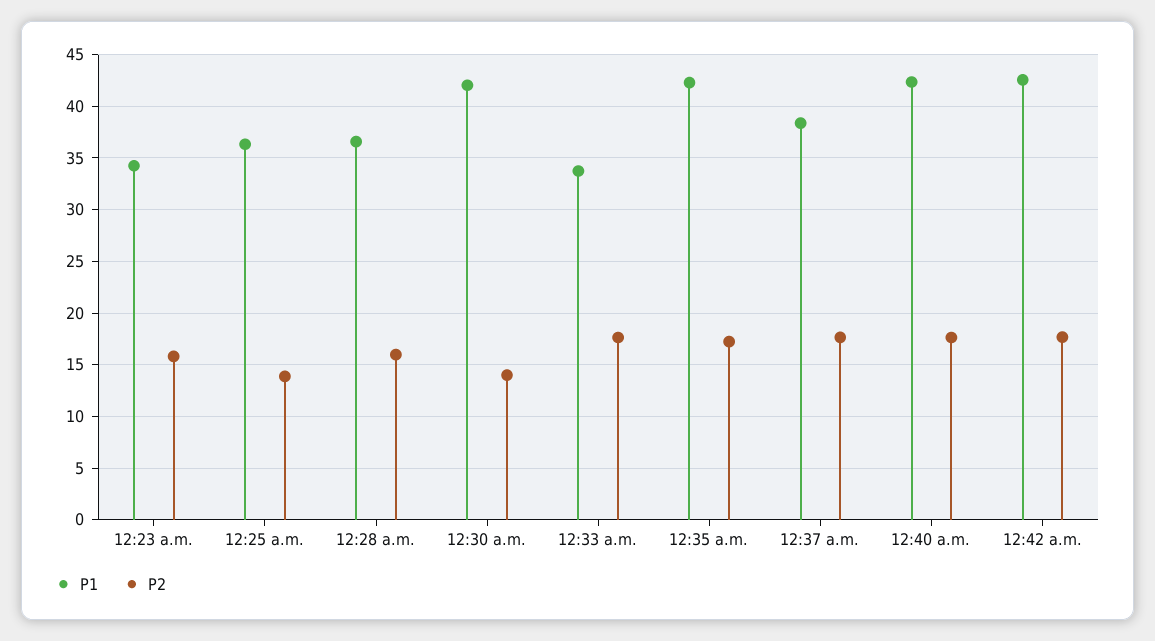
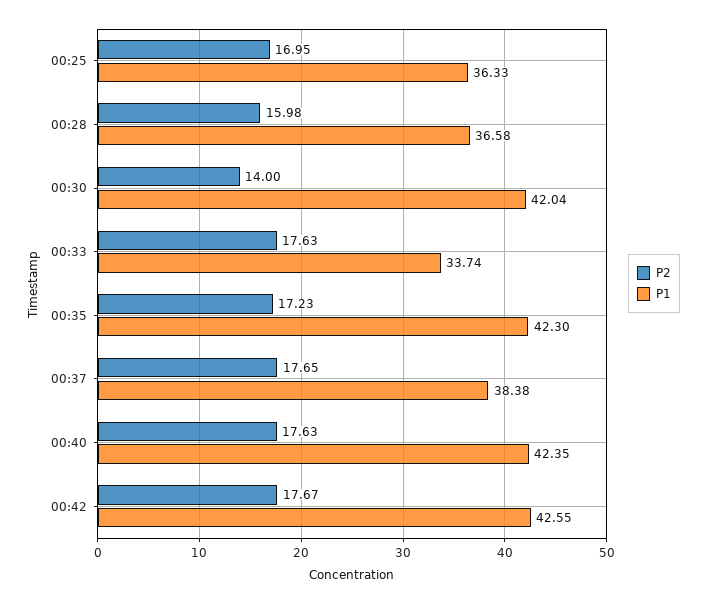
  {
    "P1": {
-     "12:23 a.m.": 34,
      "12:25 a.m.": 36.33,
      "12:28 a.m.": 36.58,
      "12:30 a.m.": 42.04,
      "12:33 a.m.": 33.74,
      "12:35 a.m.": 42.3,
      "12:37 a.m.": 38.38,
      "12:40 a.m.": 42.35,
      "12:42 a.m.": 42.55
    },
    "P2": {
-     "12:23 a.m.": 16,
-     "12:25 a.m.": 14,
+     "12:25 a.m.": 16.95,
      "12:28 a.m.": 15.98,
      "12:30 a.m.": 14,
      "12:33 a.m.": 17.63,
      "12:35 a.m.": 17.23,
      "12:37 a.m.": 17.65,
      "12:40 a.m.": 17.63,
      "12:42 a.m.": 17.67
    }
  }

